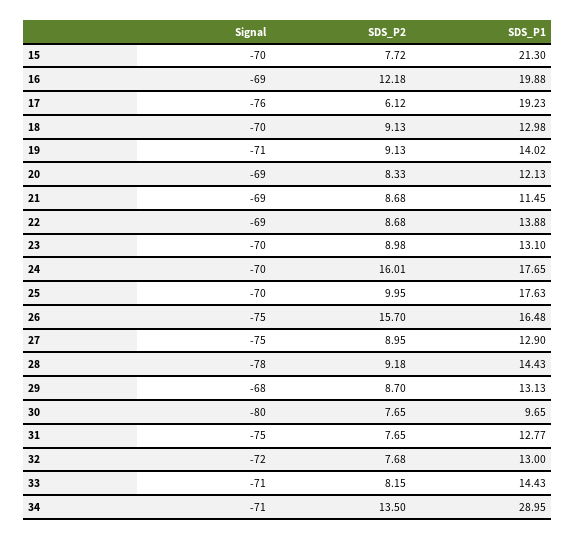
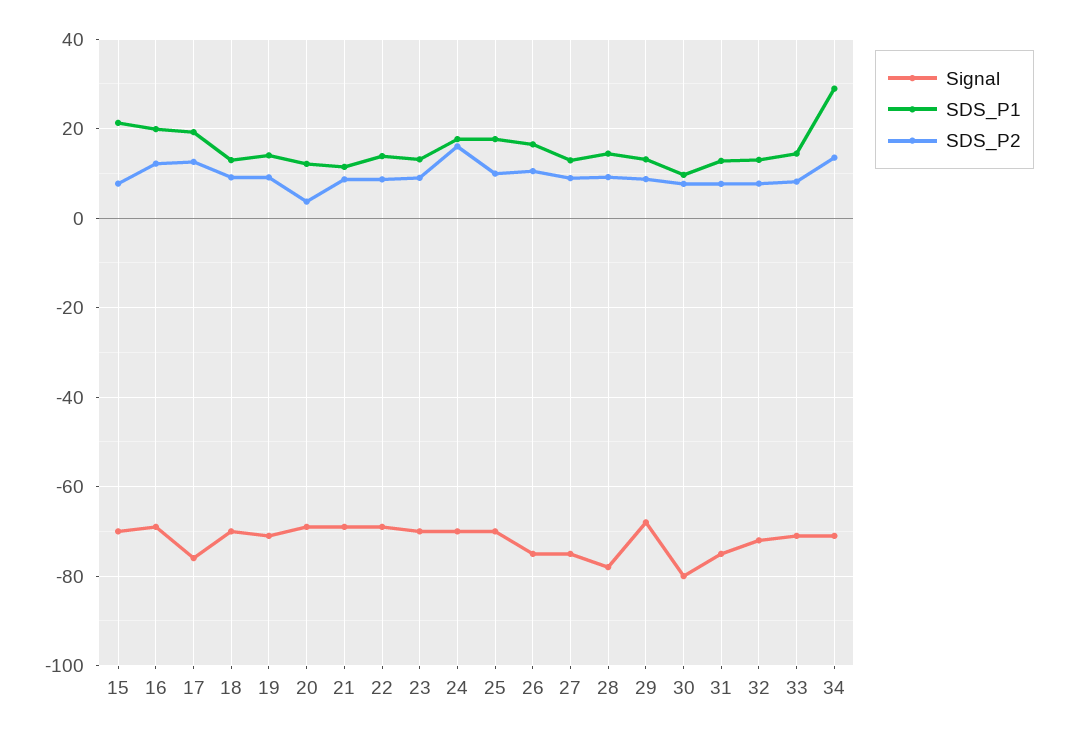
  {
    "Signal": {
      "15": -70,
      "16": -69,
      "17": -76,
      "18": -70,
      "19": -71,
      "20": -69,
      "21": -69,
      "22": -69,
      "23": -70,
      "24": -70,
      "25": -70,
      "26": -75,
      "27": -75,
      "28": -78,
      "29": -68,
      "30": -80,
      "31": -75,
      "32": -72,
      "33": -71,
      "34": -71
    },
    "SDS_P2": {
      "15": 7.72,
      "16": 12.18,
-     "17": 6.12,
+     "17": 12,
      "18": 9.13,
      "19": 9.13,
-     "20": 8.33,
+     "20": 4,
      "21": 8.68,
      "22": 8.68,
      "23": 8.98,
      "24": 16.01,
      "25": 9.95,
-     "26": 15.7,
+     "26": 10,
      "27": 8.95,
      "28": 9.18,
      "29": 8.7,
      "30": 7.65,
      "31": 7.65,
      "32": 7.68,
      "33": 8.15,
      "34": 13.5
    },
    "SDS_P1": {
      "15": 21.3,
      "16": 19.88,
      "17": 19.23,
      "18": 12.98,
      "19": 14.02,
      "20": 12.13,
      "21": 11.45,
      "22": 13.88,
      "23": 13.1,
      "24": 17.65,
      "25": 17.63,
      "26": 16.48,
      "27": 12.9,
      "28": 14.43,
      "29": 13.13,
      "30": 9.65,
      "31": 12.77,
      "32": 13,
      "33": 14.43,
      "34": 28.95
    }
  }

